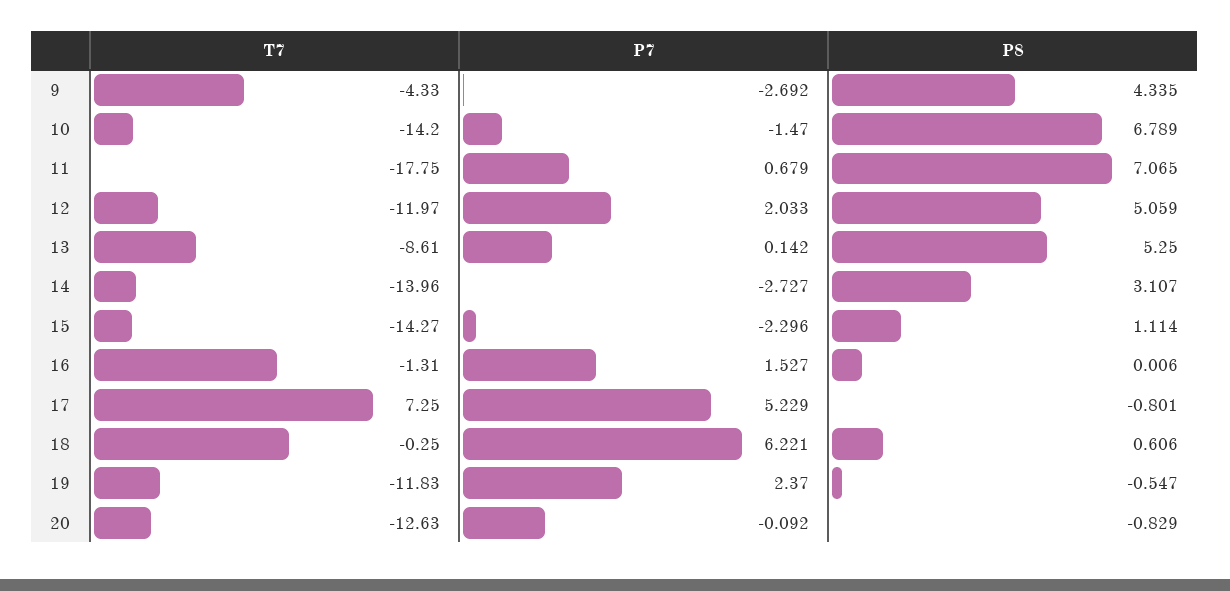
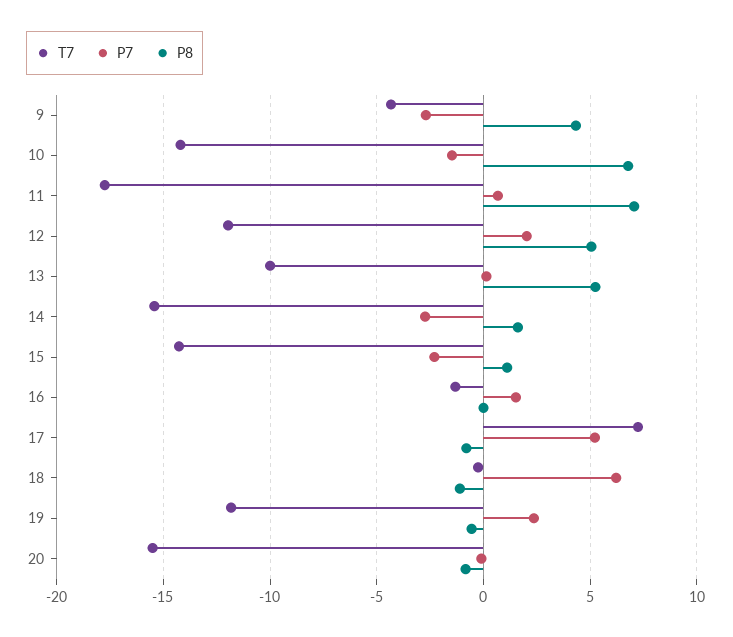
  {
    "T7": {
      "9": -4.33,
      "10": -14.2,
      "11": -17.75,
      "12": -11.97,
-     "13": -8.61,
+     "13": -10,
-     "14": -13.96,
+     "14": -15.5,
      "15": -14.27,
      "16": -1.31,
      "17": 7.25,
      "18": -0.25,
      "19": -11.83,
-     "20": -12.63
+     "20": -15.5
    },
    "P7": {
      "9": -2.692,
      "10": -1.47,
      "11": 0.679,
      "12": 2.033,
      "13": 0.142,
      "14": -2.727,
      "15": -2.296,
      "16": 1.527,
      "17": 5.229,
      "18": 6.221,
      "19": 2.37,
      "20": -0.092
    },
    "P8": {
      "9": 4.335,
      "10": 6.789,
      "11": 7.065,
      "12": 5.059,
      "13": 5.25,
-     "14": 3.107,
+     "14": 1.5,
      "15": 1.114,
      "16": 0.006,
      "17": -0.801,
-     "18": 0.606,
+     "18": -1,
      "19": -0.547,
      "20": -0.829
    }
  }

